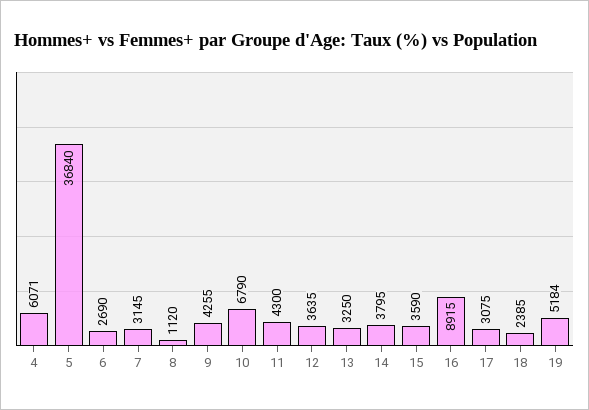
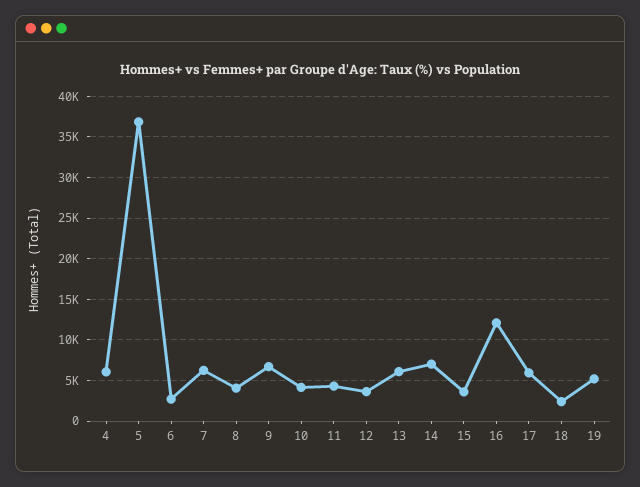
  {
    "4": 6071,
    "5": 36840,
    "6": 2690,
-   "7": 3145,
+   "7": 6000,
-   "8": 1120,
+   "8": 4000,
-   "9": 4255,
+   "9": 7000,
-   "10": 6790,
+   "10": 4000,
    "11": 4300,
    "12": 3635,
-   "13": 3250,
+   "13": 6000,
-   "14": 3795,
+   "14": 7000,
    "15": 3590,
-   "16": 8915,
+   "16": 12000,
-   "17": 3075,
+   "17": 6000,
    "18": 2385,
    "19": 5184
  }

